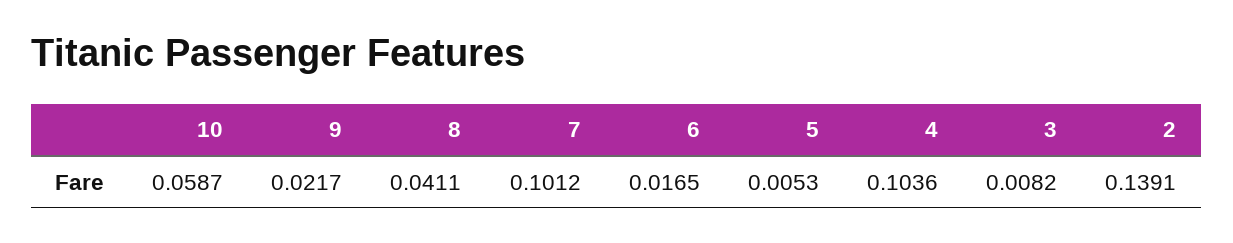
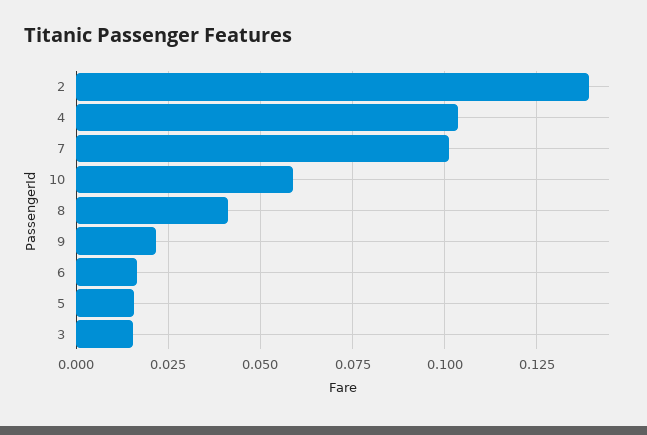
  {
    "10": 0.0587,
    "9": 0.0217,
    "8": 0.0411,
    "7": 0.1012,
    "6": 0.0165,
-   "5": 0.0053,
+   "5": 0.015,
    "4": 0.1036,
-   "3": 0.0082,
+   "3": 0.015,
    "2": 0.1391
  }

